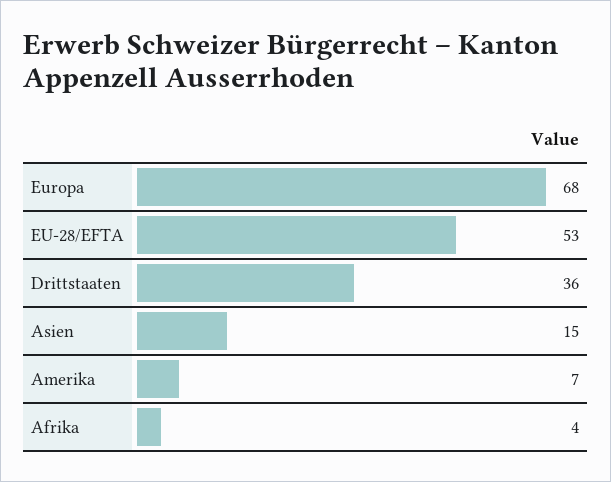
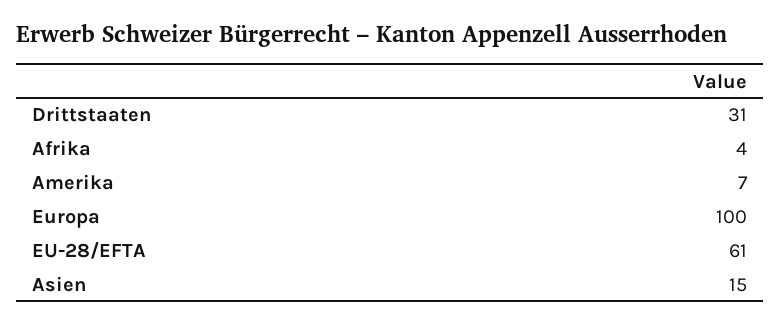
  {
-   "Europa": 68,
+   "Europa": 100,
-   "EU-28/EFTA": 53,
+   "EU-28/EFTA": 61,
-   "Drittstaaten": 36,
+   "Drittstaaten": 31,
    "Asien": 15,
    "Amerika": 7,
    "Afrika": 4
  }

